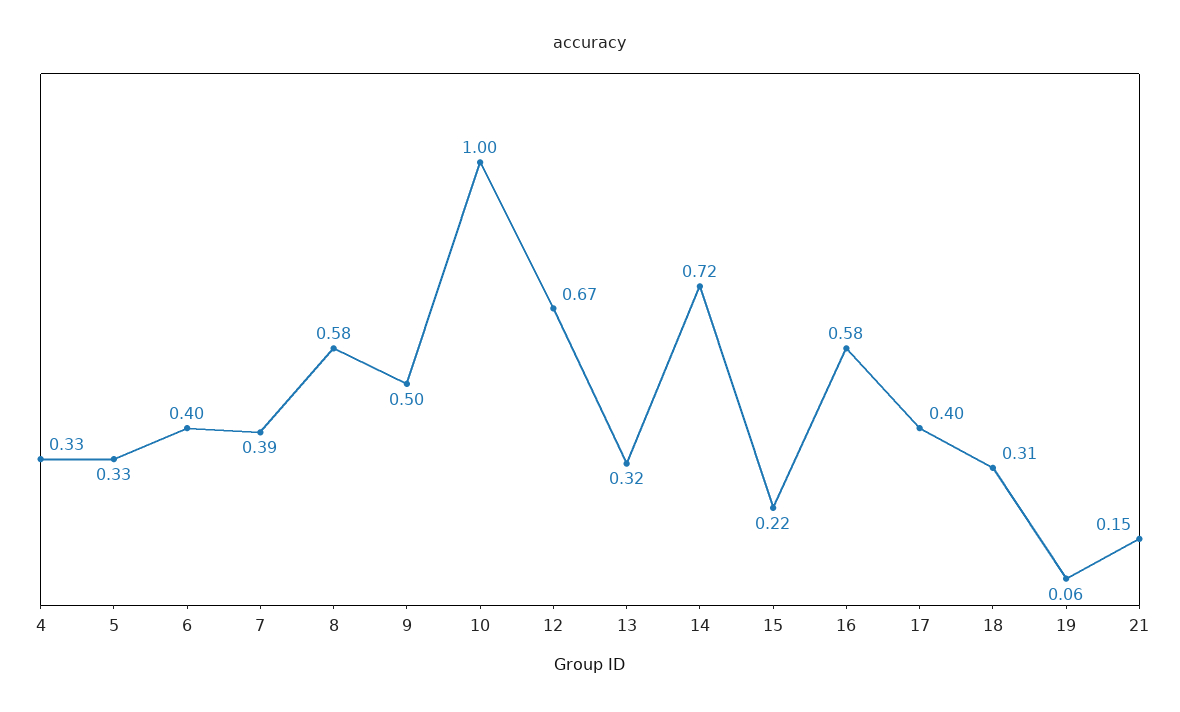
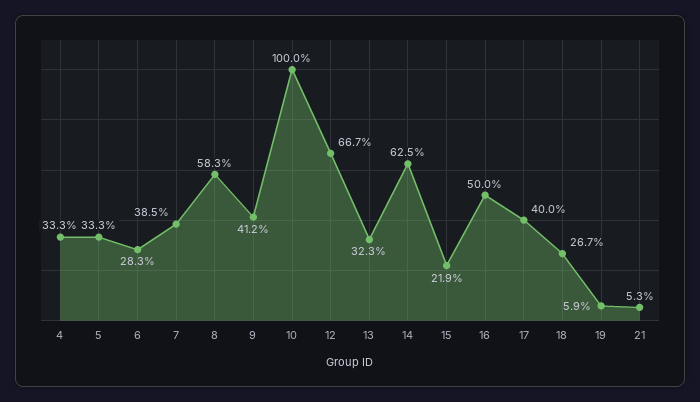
  {
    "4": 0.333,
    "5": 0.333,
-   "6": 0.4,
+   "6": 0.283,
    "7": 0.385,
    "8": 0.583,
-   "9": 0.5,
+   "9": 0.412,
    "10": 1,
    "12": 0.667,
    "13": 0.323,
-   "14": 0.72,
+   "14": 0.625,
    "15": 0.219,
-   "16": 0.58,
+   "16": 0.5,
    "17": 0.4,
-   "18": 0.31,
+   "18": 0.267,
    "19": 0.059,
-   "21": 0.15
+   "21": 0.053
  }

